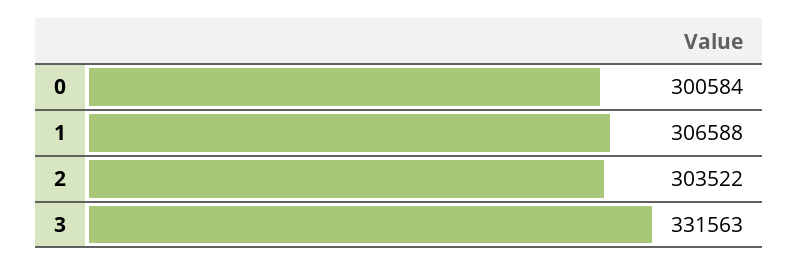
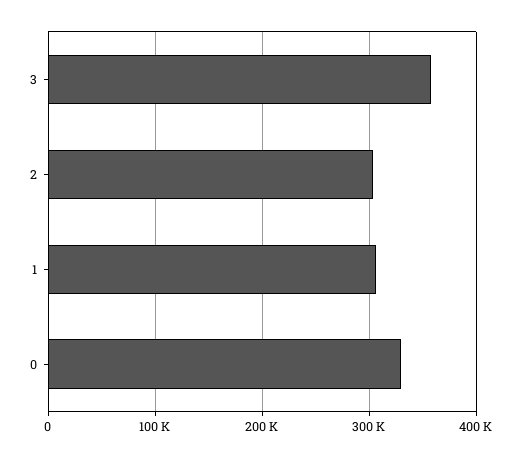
  {
-   "0": 300584,
+   "0": 330000,
    "1": 306588,
    "2": 303522,
-   "3": 331563
+   "3": 360000
  }

